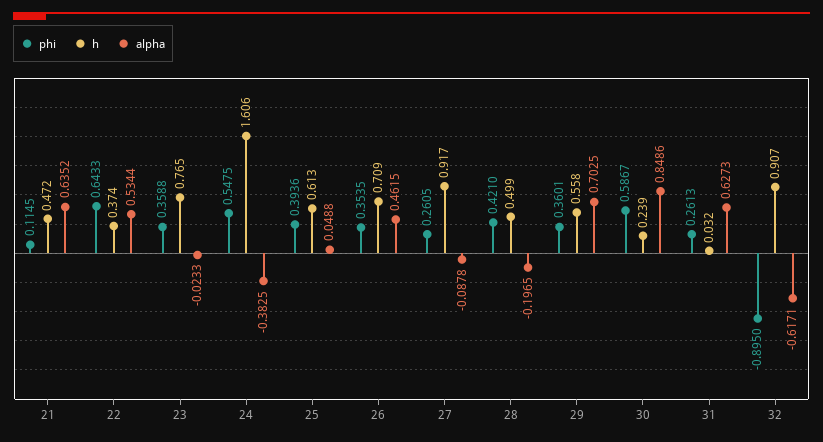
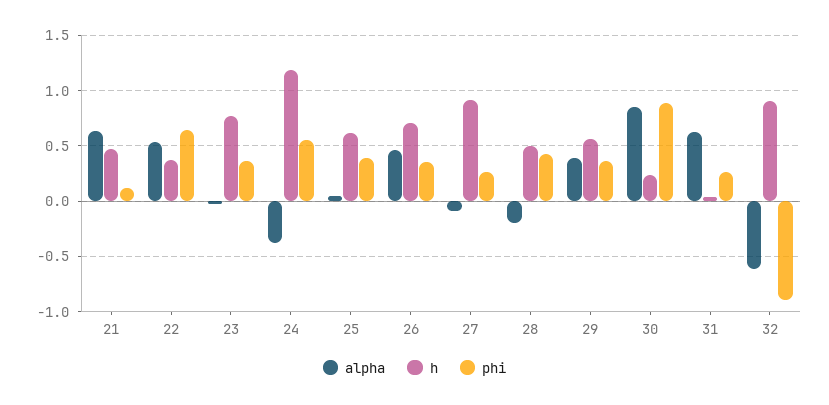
  {
    "phi": {
      "21": 0.1145,
      "22": 0.6433,
      "23": 0.3588,
      "24": 0.5475,
      "25": 0.3936,
      "26": 0.3535,
      "27": 0.2605,
      "28": 0.421,
      "29": 0.3601,
-     "30": 0.5867,
+     "30": 0.9,
      "31": 0.2613,
      "32": -0.895
    },
    "h": {
      "21": 0.472,
      "22": 0.374,
      "23": 0.765,
-     "24": 1.606,
+     "24": 1.2,
      "25": 0.613,
      "26": 0.709,
      "27": 0.917,
      "28": 0.499,
      "29": 0.558,
      "30": 0.239,
      "31": 0.032,
      "32": 0.907
    },
    "alpha": {
      "21": 0.6352,
      "22": 0.5344,
      "23": -0.0233,
      "24": -0.3825,
      "25": 0.0488,
      "26": 0.4615,
      "27": -0.0878,
      "28": -0.1965,
-     "29": 0.7025,
+     "29": 0.4,
      "30": 0.8486,
      "31": 0.6273,
      "32": -0.6171
    }
  }

